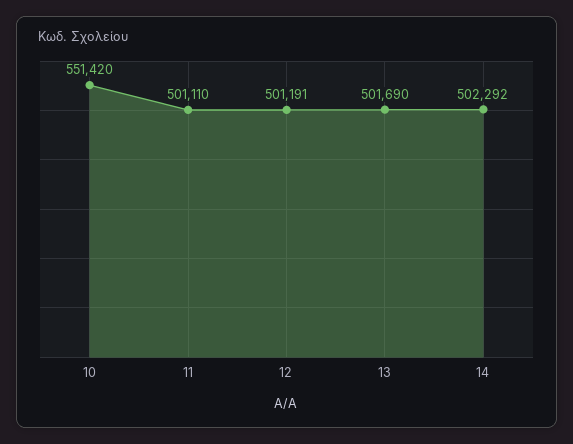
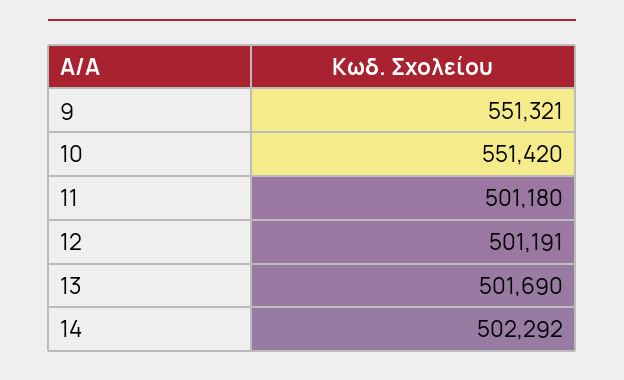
  {
    "10": 551420,
-   "11": 501110,
+   "11": 501180,
    "12": 501191,
    "13": 501690,
-   "14": 502292
+   "14": 502292,
+   "9": 551321
  }

